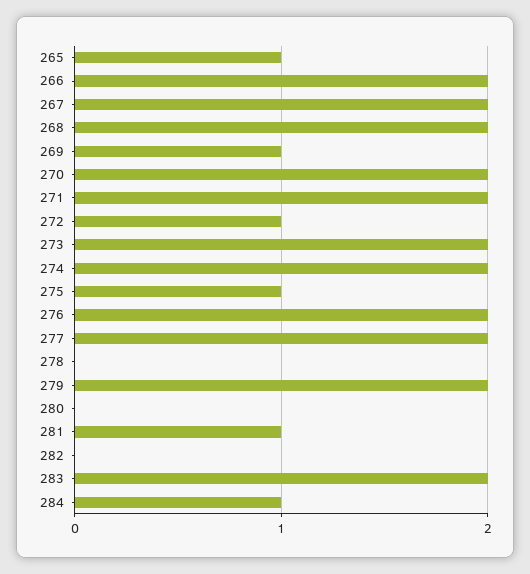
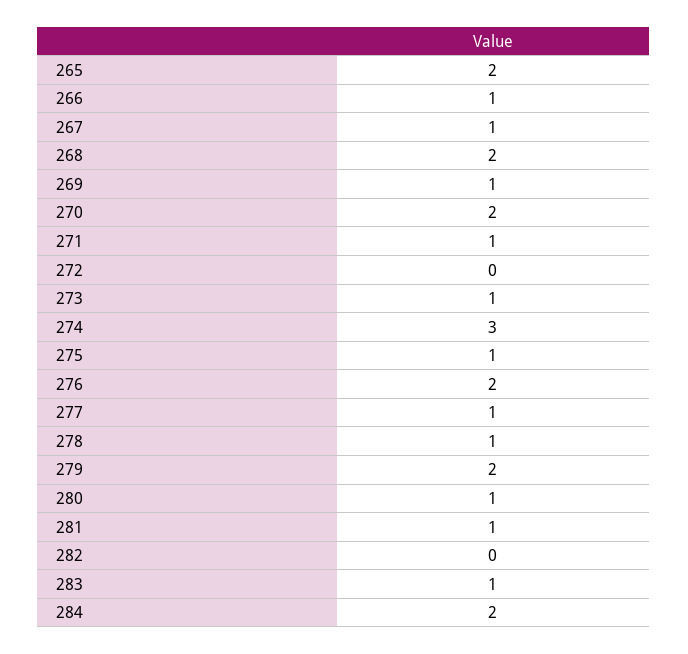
  {
-   "265": 1,
+   "265": 2,
-   "266": 2,
+   "266": 1,
-   "267": 2,
+   "267": 1,
    "268": 2,
    "269": 1,
    "270": 2,
-   "271": 2,
+   "271": 1,
-   "272": 1,
+   "272": 0,
-   "273": 2,
+   "273": 1,
-   "274": 2,
+   "274": 3,
    "275": 1,
    "276": 2,
-   "277": 2,
+   "277": 1,
-   "278": 0,
+   "278": 1,
    "279": 2,
-   "280": 0,
+   "280": 1,
    "281": 1,
    "282": 0,
-   "283": 2,
+   "283": 1,
-   "284": 1
+   "284": 2
  }

